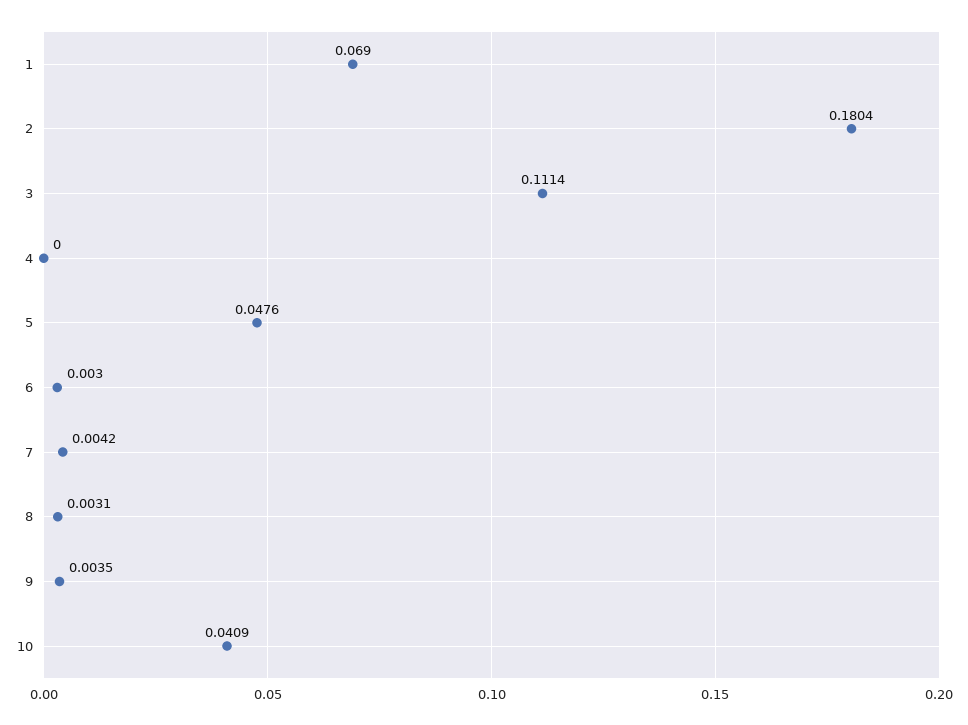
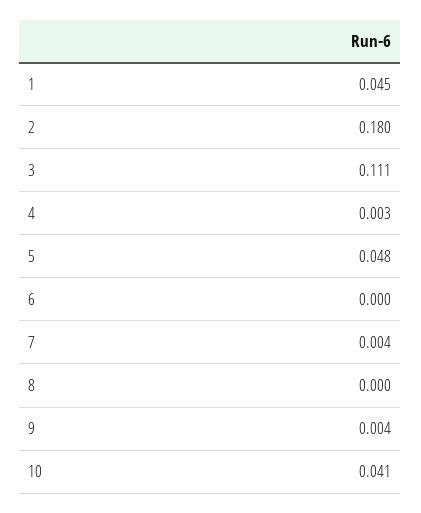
  {
-   "1": 0.069,
+   "1": 0.045,
    "2": 0.1804,
    "3": 0.1114,
-   "4": 0,
+   "4": 0.003,
    "5": 0.0476,
-   "6": 0.003,
+   "6": 0,
    "7": 0.0042,
-   "8": 0.0031,
+   "8": 0,
    "9": 0.0035,
    "10": 0.0409
  }

